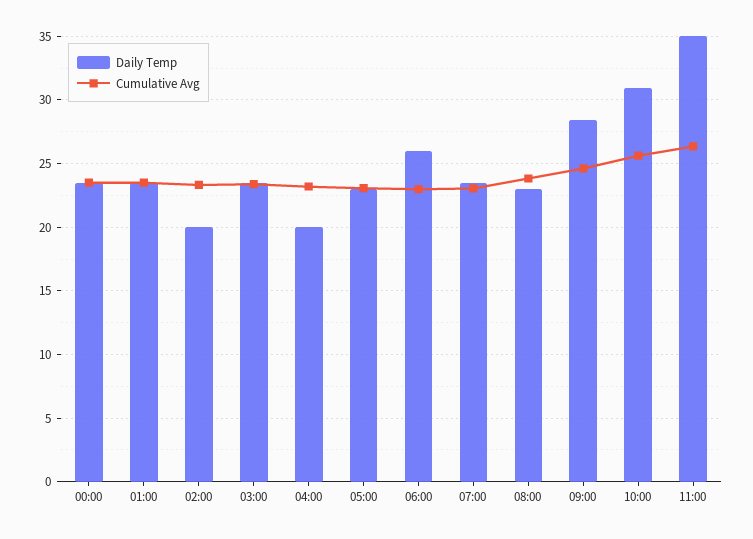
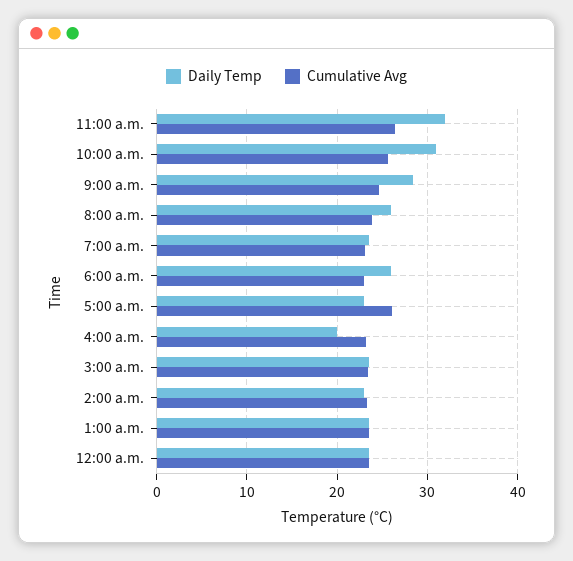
  {
    "Daily Temp": {
      "00:00": 23.5,
      "01:00": 23.5,
-     "02:00": 20,
+     "02:00": 23,
      "03:00": 23.5,
      "04:00": 20,
      "05:00": 23,
      "06:00": 26,
      "07:00": 23.5,
-     "08:00": 23,
+     "08:00": 26,
      "09:00": 28.5,
      "10:00": 31,
-     "11:00": 35
+     "11:00": 32
    },
    "Cumulative Avg": {
      "00:00": 23.5,
      "01:00": 23.5,
      "02:00": 23.5,
      "03:00": 23.5,
      "04:00": 23,
-     "05:00": 23,
+     "05:00": 26,
      "06:00": 23,
      "07:00": 23,
      "08:00": 24,
      "09:00": 24.5,
      "10:00": 25.5,
      "11:00": 26.5
    }
  }

